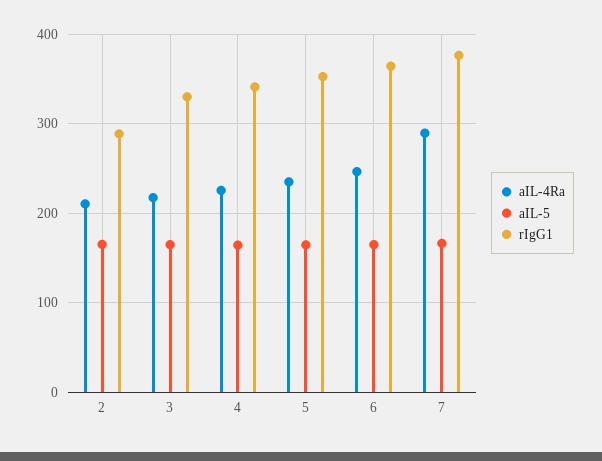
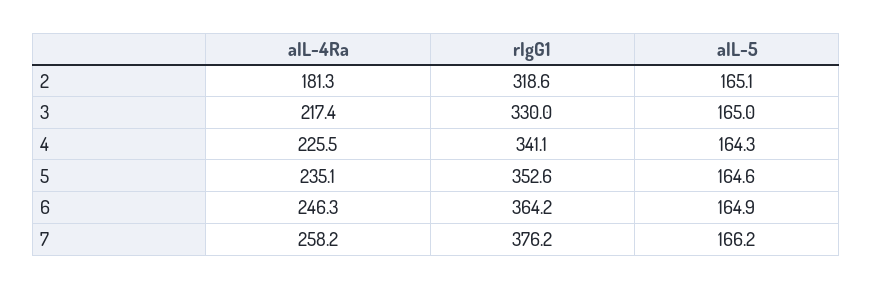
  {
    "aIL-4Ra": {
-     "2": 210,
+     "2": 181.3,
      "3": 217.4,
      "4": 225.5,
      "5": 235.1,
      "6": 246.3,
-     "7": 290
+     "7": 258.2
    },
    "aIL-5": {
      "2": 165.1,
      "3": 165,
      "4": 164.3,
      "5": 164.6,
      "6": 164.9,
      "7": 166.2
    },
    "rIgG1": {
-     "2": 290,
+     "2": 318.6,
      "3": 330,
      "4": 341.1,
      "5": 352.6,
      "6": 364.2,
      "7": 376.2
    }
  }

